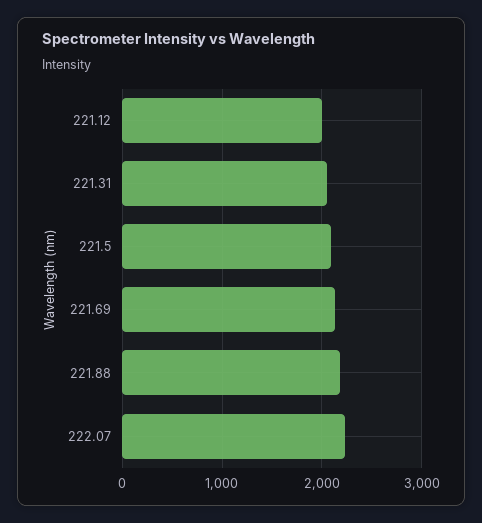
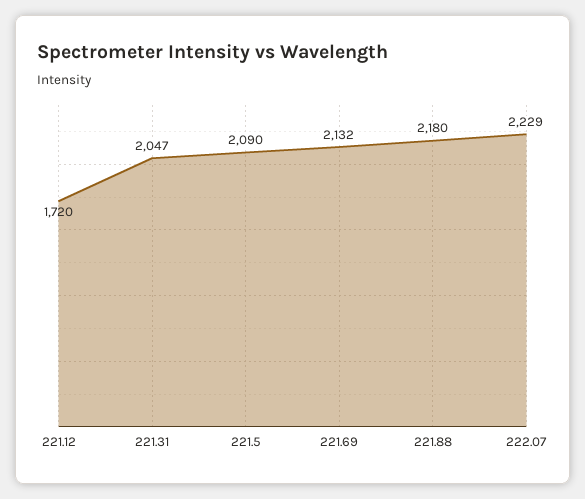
  {
-   "221.12": 2000,
+   "221.12": 1720,
    "221.31": 2047,
    "221.5": 2090,
    "221.69": 2132,
    "221.88": 2180,
    "222.07": 2229
  }

